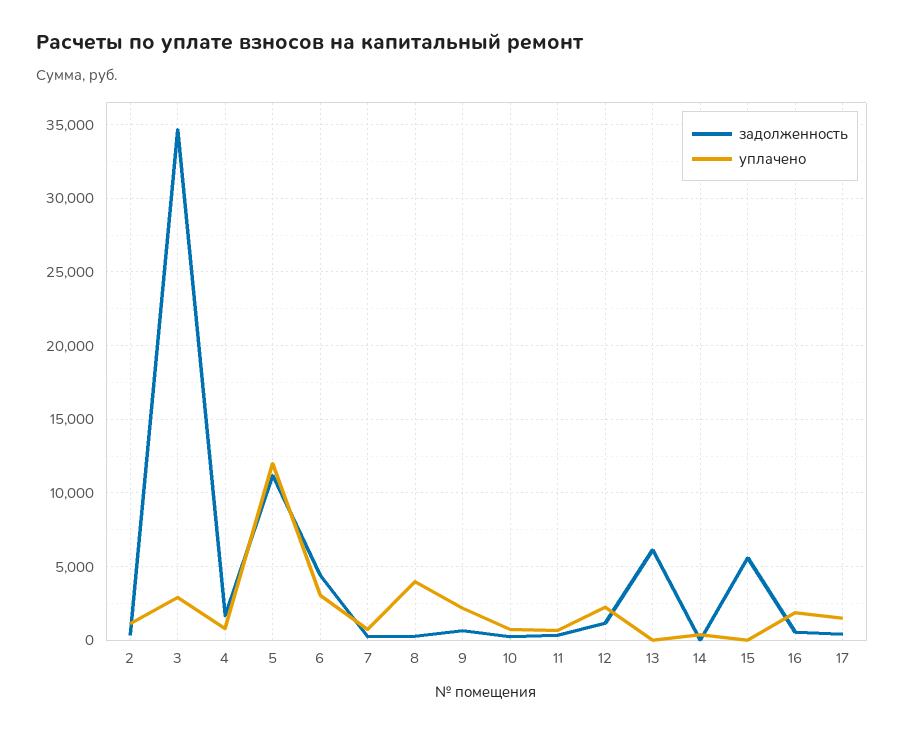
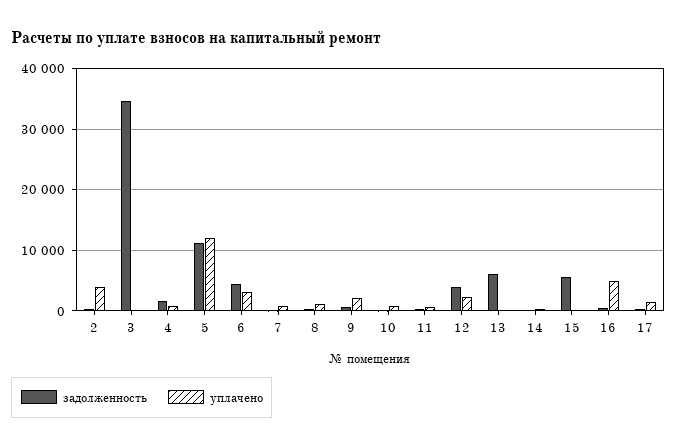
  {
    "задолженность": {
      "2": 500,
      "3": 34500,
      "4": 1500,
      "5": 11000,
      "6": 4500,
      "7": 0,
      "8": 500,
      "9": 500,
      "10": 0,
      "11": 500,
-     "12": 1000,
+     "12": 4000,
      "13": 6000,
      "14": 0,
      "15": 5500,
      "16": 500,
      "17": 500
    },
    "уплачено": {
-     "2": 1000,
+     "2": 4000,
-     "3": 3000,
+     "3": 0,
      "4": 1000,
      "5": 12000,
      "6": 3000,
      "7": 500,
-     "8": 4000,
+     "8": 1000,
      "9": 2000,
      "10": 500,
      "11": 500,
      "12": 2000,
      "13": 0,
      "14": 500,
      "15": 0,
-     "16": 2000,
+     "16": 5000,
      "17": 1500
    }
  }

